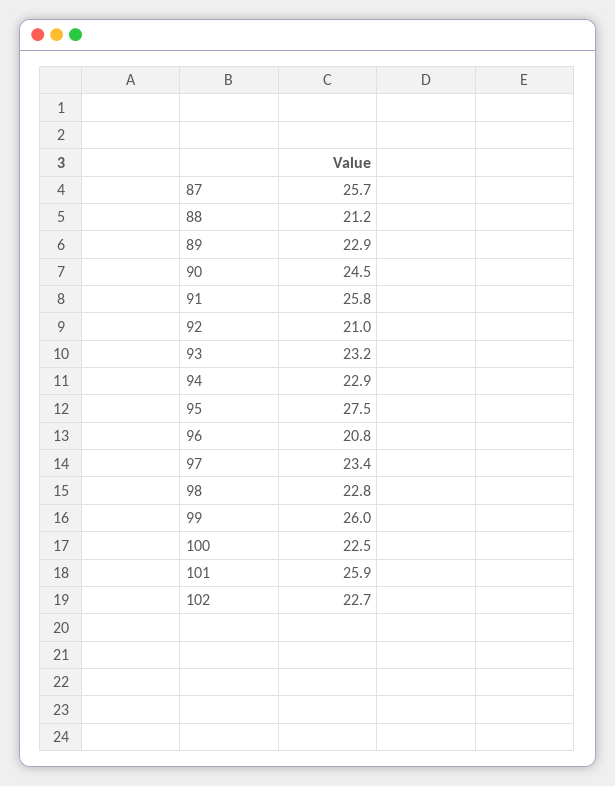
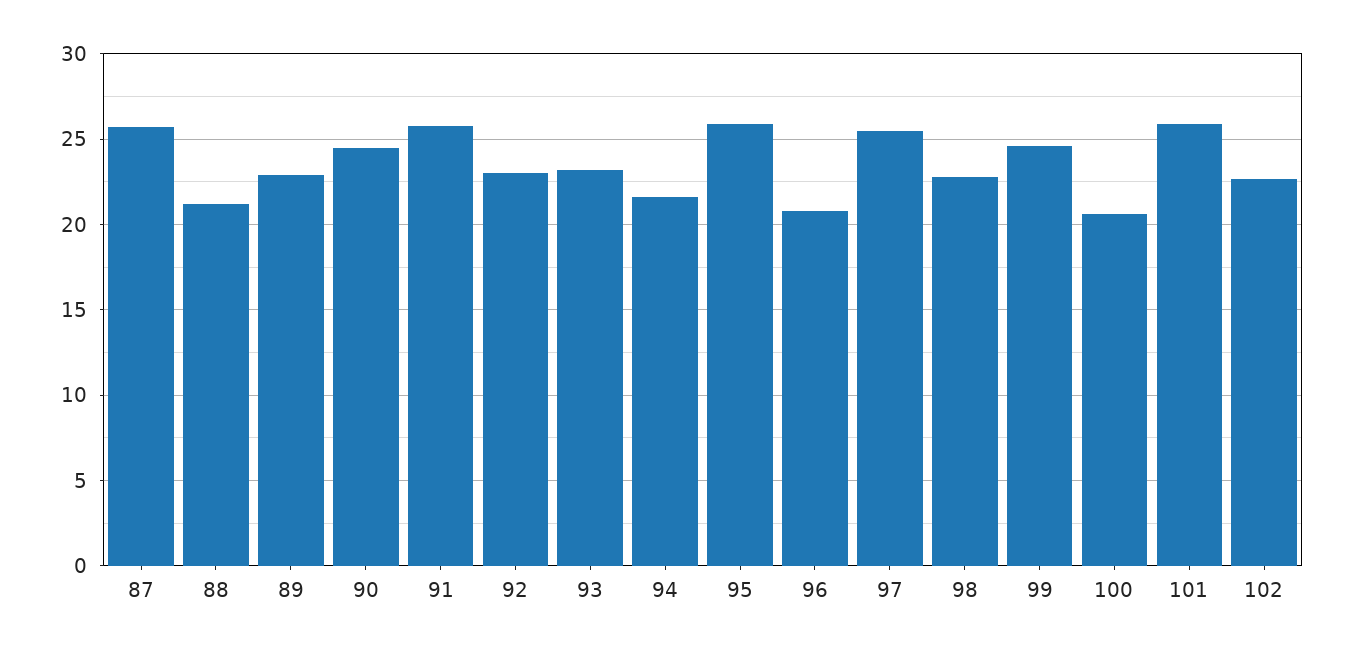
  {
    "87": 25.7,
    "88": 21.2,
    "89": 22.9,
    "90": 24.5,
    "91": 25.8,
-   "92": 21,
+   "92": 23,
    "93": 23.2,
-   "94": 22.9,
+   "94": 21.5,
-   "95": 27.5,
+   "95": 26,
    "96": 20.8,
-   "97": 23.4,
+   "97": 25.5,
    "98": 22.8,
-   "99": 26,
+   "99": 24.5,
-   "100": 22.5,
+   "100": 20.5,
    "101": 25.9,
    "102": 22.7
  }

